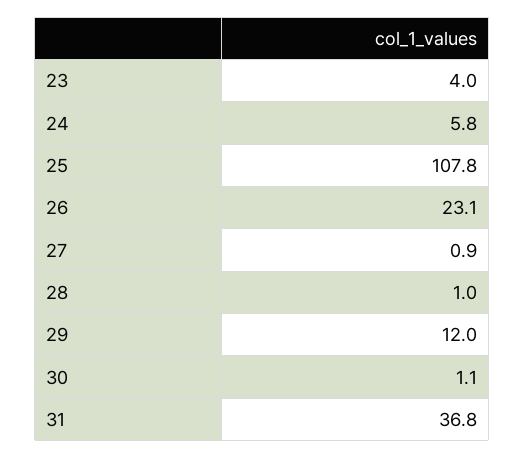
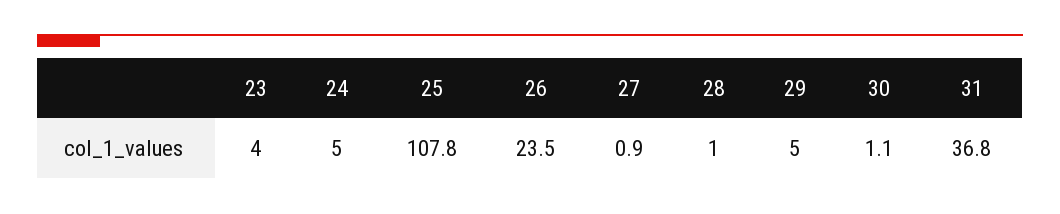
  {
    "23": 4,
-   "24": 5.8,
+   "24": 5,
    "25": 107.8,
-   "26": 23.1,
+   "26": 23.5,
    "27": 0.9,
    "28": 1,
-   "29": 12,
+   "29": 5,
    "30": 1.1,
    "31": 36.8
  }

